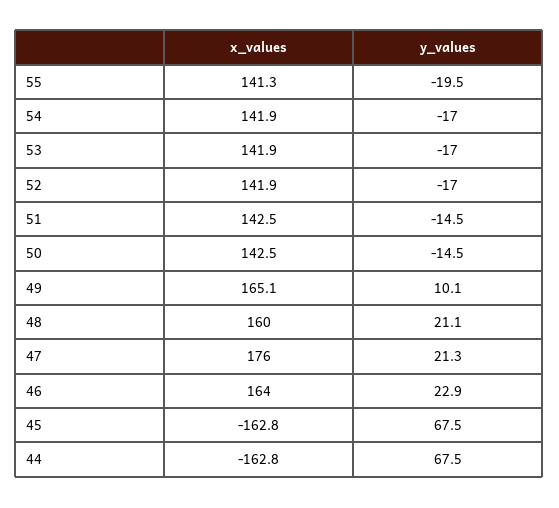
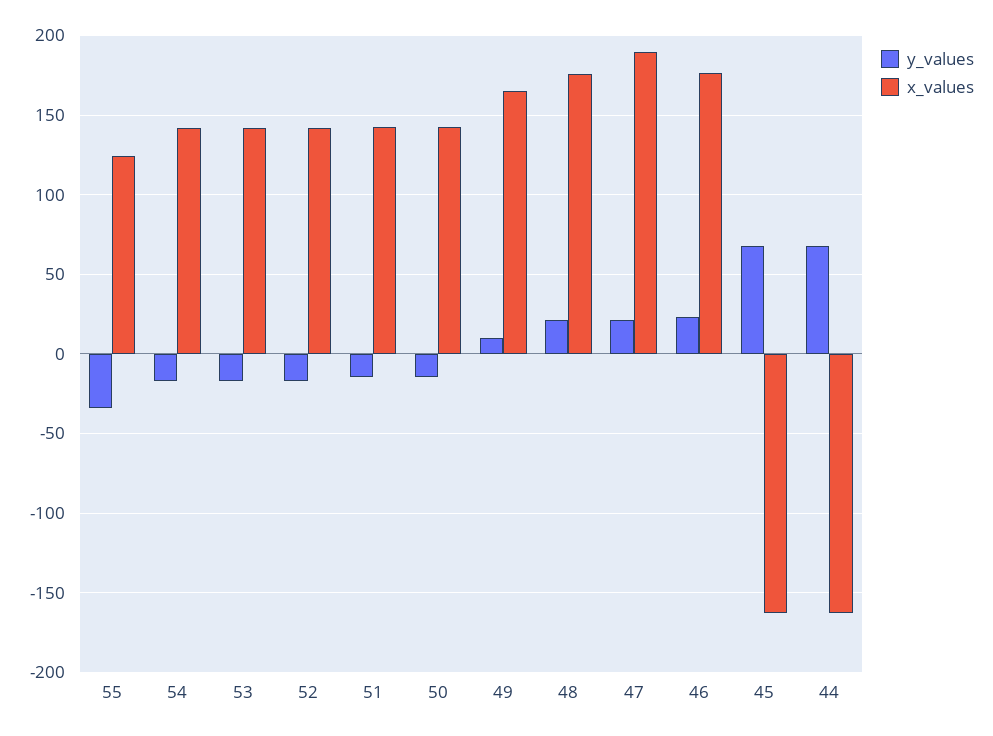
  {
    "x_values": {
-     "55": 141.3,
+     "55": 125,
      "54": 141.9,
      "53": 141.9,
      "52": 141.9,
      "51": 142.5,
      "50": 142.5,
      "49": 165.1,
-     "48": 160,
+     "48": 175,
-     "47": 176,
+     "47": 190,
-     "46": 164,
+     "46": 175,
      "45": -162.8,
      "44": -162.8
    },
    "y_values": {
-     "55": -19.5,
+     "55": -35,
      "54": -17,
      "53": -17,
      "52": -17,
      "51": -14.5,
      "50": -14.5,
      "49": 10.1,
      "48": 21.1,
      "47": 21.3,
      "46": 22.9,
      "45": 67.5,
      "44": 67.5
    }
  }

